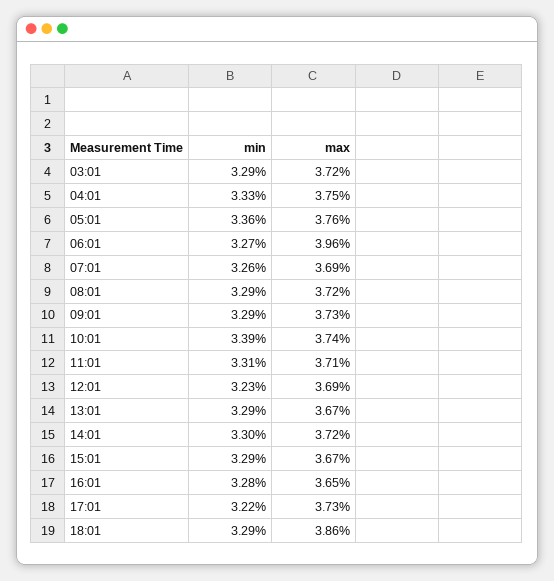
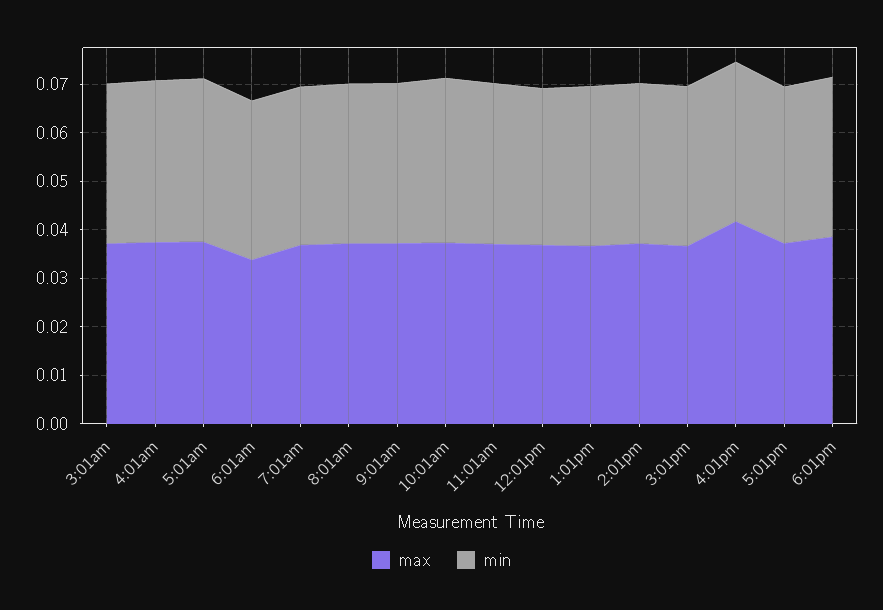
  {
    "min": {
      "03:01": 0.0329,
      "04:01": 0.0333,
      "05:01": 0.0336,
      "06:01": 0.0327,
      "07:01": 0.0326,
      "08:01": 0.0329,
      "09:01": 0.0329,
      "10:01": 0.0339,
      "11:01": 0.0331,
      "12:01": 0.0323,
      "13:01": 0.0329,
      "14:01": 0.033,
      "15:01": 0.0329,
      "16:01": 0.0328,
      "17:01": 0.0322,
      "18:01": 0.0329
    },
    "max": {
      "03:01": 0.0372,
      "04:01": 0.0375,
      "05:01": 0.0376,
-     "06:01": 0.0396,
+     "06:01": 0.034,
      "07:01": 0.0369,
      "08:01": 0.0372,
      "09:01": 0.0373,
      "10:01": 0.0374,
      "11:01": 0.0371,
      "12:01": 0.0369,
      "13:01": 0.0367,
      "14:01": 0.0372,
      "15:01": 0.0367,
-     "16:01": 0.0365,
+     "16:01": 0.042,
      "17:01": 0.0373,
      "18:01": 0.0386
    }
  }

